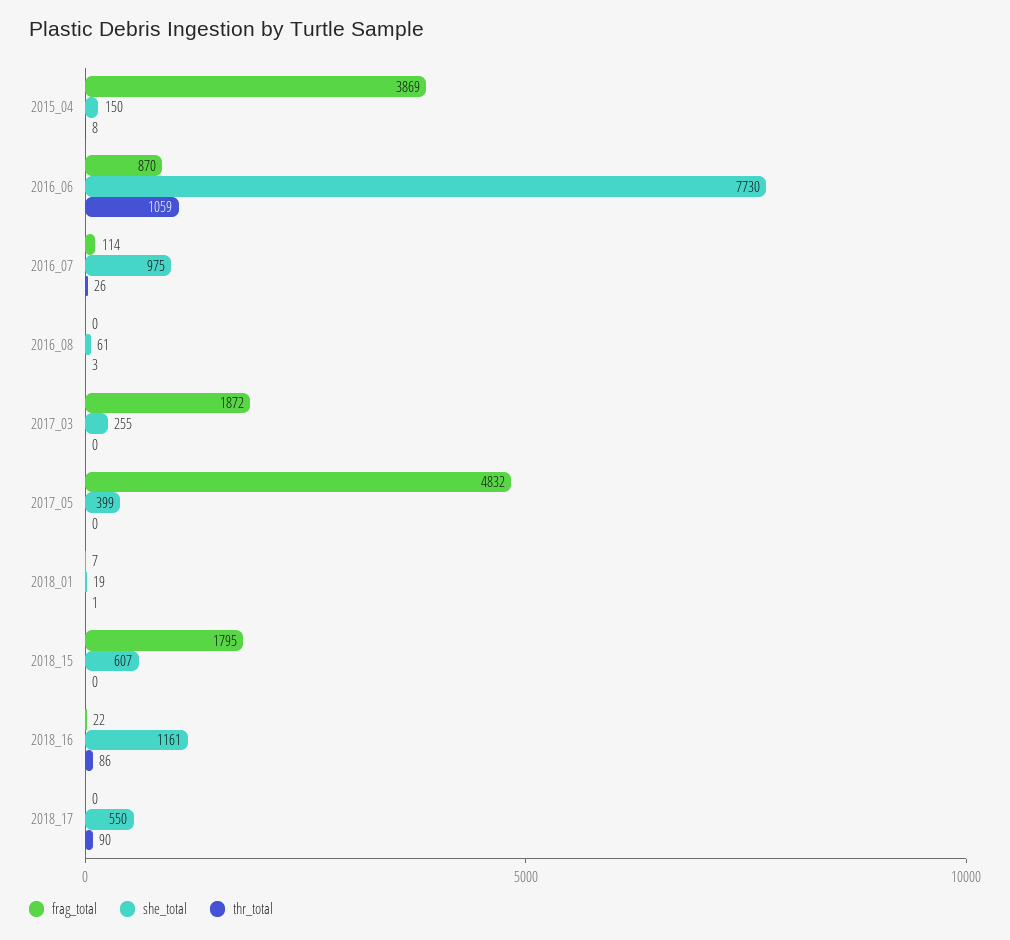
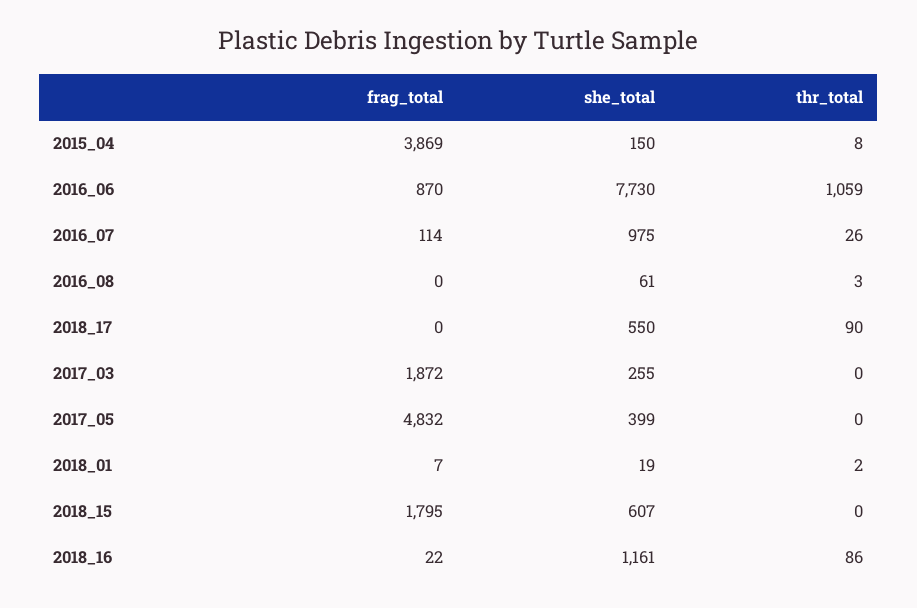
  {
    "frag_total": {
      "2015_04": 3869,
      "2016_06": 870,
      "2016_07": 114,
      "2016_08": 0,
      "2017_03": 1872,
      "2017_05": 4832,
      "2018_01": 7,
      "2018_15": 1795,
      "2018_16": 22,
      "2018_17": 0
    },
    "she_total": {
      "2015_04": 150,
      "2016_06": 7730,
      "2016_07": 975,
      "2016_08": 61,
      "2017_03": 255,
      "2017_05": 399,
      "2018_01": 19,
      "2018_15": 607,
      "2018_16": 1161,
      "2018_17": 550
    },
    "thr_total": {
      "2015_04": 8,
      "2016_06": 1059,
      "2016_07": 26,
      "2016_08": 3,
      "2017_03": 0,
      "2017_05": 0,
-     "2018_01": 1,
+     "2018_01": 2,
      "2018_15": 0,
      "2018_16": 86,
      "2018_17": 90
    }
  }

